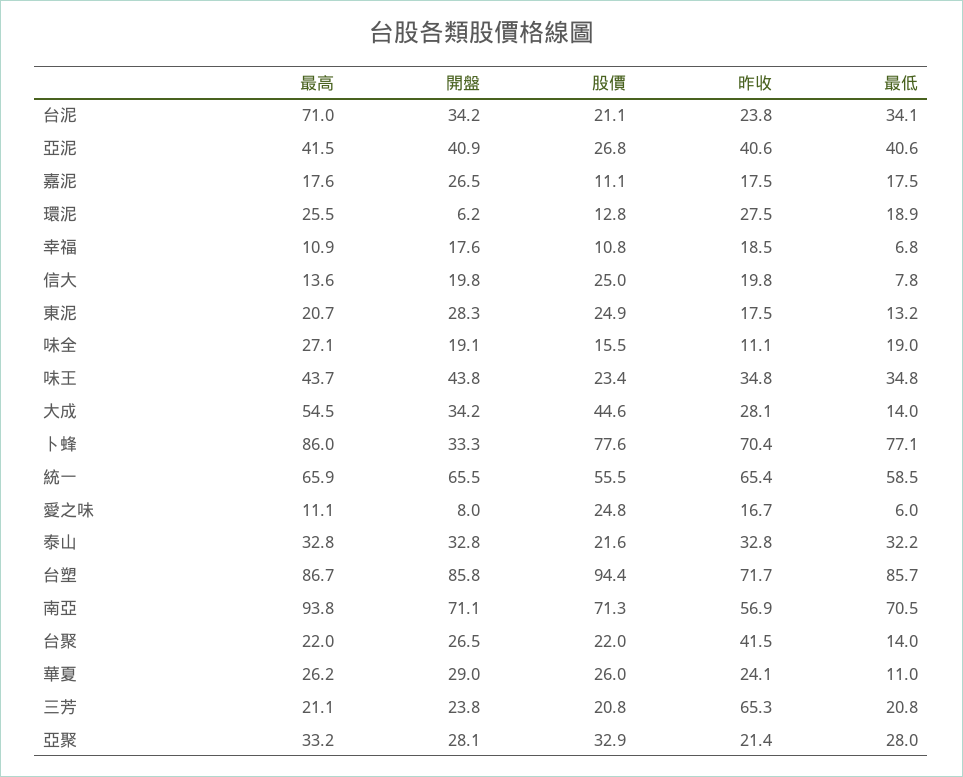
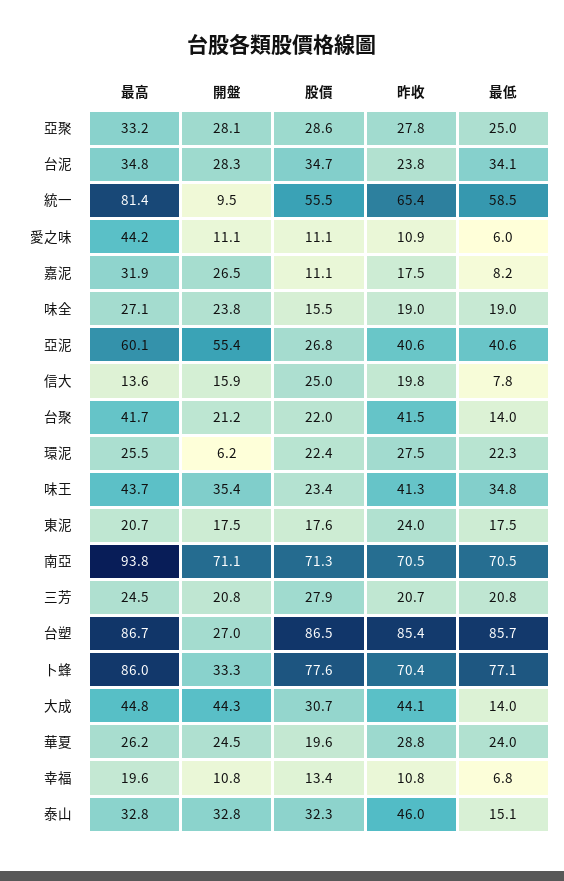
  {
    "最高": {
-     "台泥": 71,
+     "台泥": 34.8,
-     "亞泥": 41.5,
+     "亞泥": 60.1,
-     "嘉泥": 17.6,
+     "嘉泥": 31.9,
      "環泥": 25.5,
-     "幸福": 10.9,
+     "幸福": 19.6,
      "信大": 13.6,
      "東泥": 20.7,
      "味全": 27.1,
      "味王": 43.7,
-     "大成": 54.5,
+     "大成": 44.8,
      "卜蜂": 86,
-     "統一": 65.9,
+     "統一": 81.4,
-     "愛之味": 11.1,
+     "愛之味": 44.2,
      "泰山": 32.8,
      "台塑": 86.7,
      "南亞": 93.8,
-     "台聚": 22,
+     "台聚": 41.7,
      "華夏": 26.2,
-     "三芳": 21.1,
+     "三芳": 24.5,
      "亞聚": 33.2
    },
    "開盤": {
-     "台泥": 34.2,
+     "台泥": 28.3,
-     "亞泥": 40.9,
+     "亞泥": 55.4,
      "嘉泥": 26.5,
      "環泥": 6.2,
-     "幸福": 17.6,
+     "幸福": 10.8,
-     "信大": 19.8,
+     "信大": 15.9,
-     "東泥": 28.3,
+     "東泥": 17.5,
-     "味全": 19.1,
+     "味全": 23.8,
-     "味王": 43.8,
+     "味王": 35.4,
-     "大成": 34.2,
+     "大成": 44.3,
      "卜蜂": 33.3,
-     "統一": 65.5,
+     "統一": 9.5,
-     "愛之味": 8,
+     "愛之味": 11.1,
      "泰山": 32.8,
-     "台塑": 85.8,
+     "台塑": 27,
      "南亞": 71.1,
-     "台聚": 26.5,
+     "台聚": 21.2,
-     "華夏": 29,
+     "華夏": 24.5,
-     "三芳": 23.8,
+     "三芳": 20.8,
      "亞聚": 28.1
    },
    "股價": {
-     "台泥": 21.1,
+     "台泥": 34.7,
      "亞泥": 26.8,
      "嘉泥": 11.1,
-     "環泥": 12.8,
+     "環泥": 22.4,
-     "幸福": 10.8,
+     "幸福": 13.4,
      "信大": 25,
-     "東泥": 24.9,
+     "東泥": 17.6,
      "味全": 15.5,
      "味王": 23.4,
-     "大成": 44.6,
+     "大成": 30.7,
      "卜蜂": 77.6,
      "統一": 55.5,
-     "愛之味": 24.8,
+     "愛之味": 11.1,
-     "泰山": 21.6,
+     "泰山": 32.3,
-     "台塑": 94.4,
+     "台塑": 86.5,
      "南亞": 71.3,
      "台聚": 22,
-     "華夏": 26,
+     "華夏": 19.6,
-     "三芳": 20.8,
+     "三芳": 27.9,
-     "亞聚": 32.9
+     "亞聚": 28.6
    },
    "昨收": {
      "台泥": 23.8,
      "亞泥": 40.6,
      "嘉泥": 17.5,
      "環泥": 27.5,
-     "幸福": 18.5,
+     "幸福": 10.8,
      "信大": 19.8,
-     "東泥": 17.5,
+     "東泥": 24,
-     "味全": 11.1,
+     "味全": 19,
-     "味王": 34.8,
+     "味王": 41.3,
-     "大成": 28.1,
+     "大成": 44.1,
      "卜蜂": 70.4,
      "統一": 65.4,
-     "愛之味": 16.7,
+     "愛之味": 10.9,
-     "泰山": 32.8,
+     "泰山": 46,
-     "台塑": 71.7,
+     "台塑": 85.4,
-     "南亞": 56.9,
+     "南亞": 70.5,
      "台聚": 41.5,
-     "華夏": 24.1,
+     "華夏": 28.8,
-     "三芳": 65.3,
+     "三芳": 20.7,
-     "亞聚": 21.4
+     "亞聚": 27.8
    },
    "最低": {
      "台泥": 34.1,
      "亞泥": 40.6,
-     "嘉泥": 17.5,
+     "嘉泥": 8.2,
-     "環泥": 18.9,
+     "環泥": 22.3,
      "幸福": 6.8,
      "信大": 7.8,
-     "東泥": 13.2,
+     "東泥": 17.5,
      "味全": 19,
      "味王": 34.8,
      "大成": 14,
      "卜蜂": 77.1,
      "統一": 58.5,
      "愛之味": 6,
-     "泰山": 32.2,
+     "泰山": 15.1,
      "台塑": 85.7,
      "南亞": 70.5,
      "台聚": 14,
-     "華夏": 11,
+     "華夏": 24,
      "三芳": 20.8,
-     "亞聚": 28
+     "亞聚": 25
    }
  }

